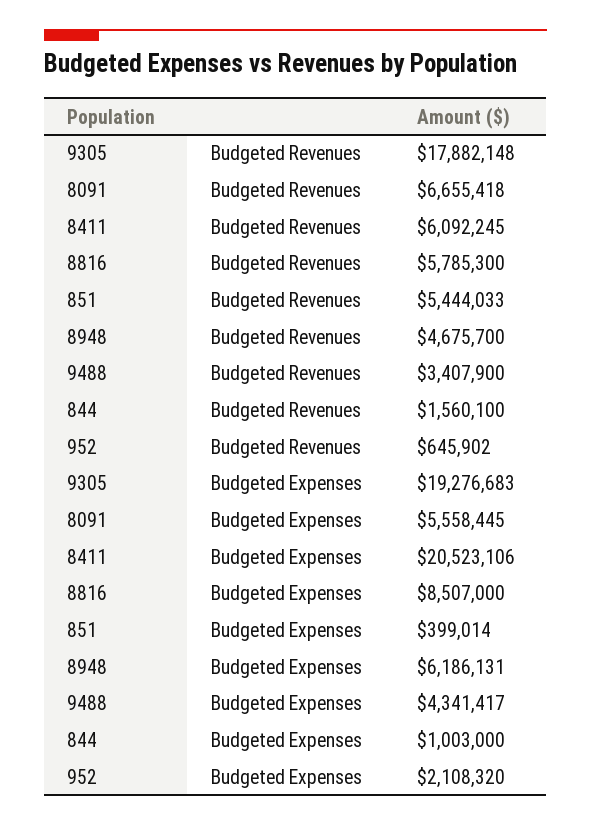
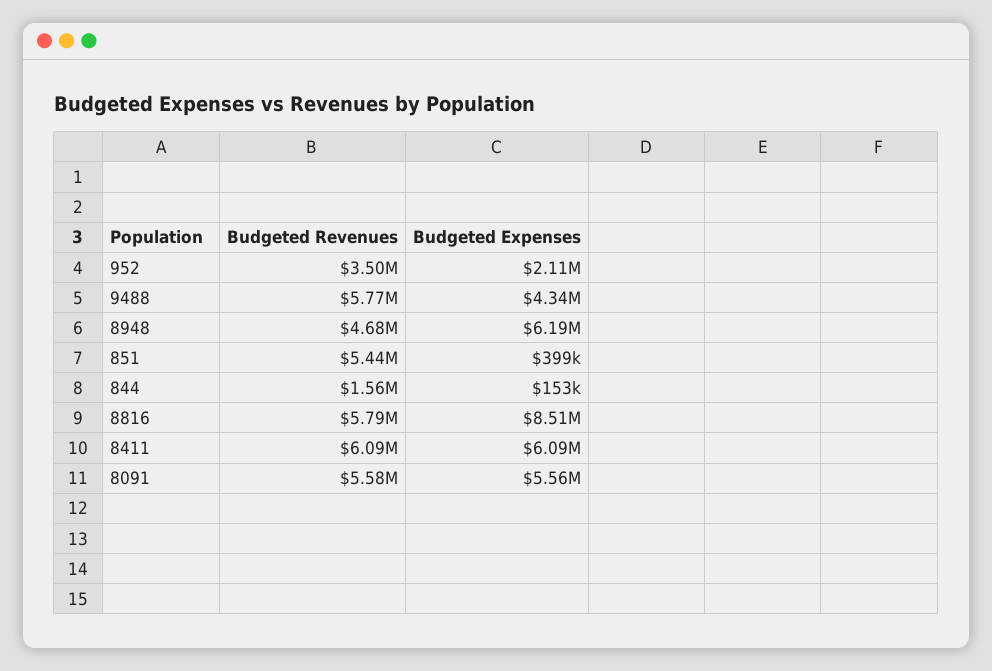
  {
-   "9305": {
-     "Budgeted Revenues": 17882148,
-     "Budgeted Expenses": 19276683
-   },
    "8091": {
-     "Budgeted Revenues": 6655418,
+     "Budgeted Revenues": 5580000,
      "Budgeted Expenses": 5558445
    },
    "8411": {
      "Budgeted Revenues": 6092245,
-     "Budgeted Expenses": 20523106
+     "Budgeted Expenses": 6090000
    },
    "8816": {
      "Budgeted Revenues": 5785300,
      "Budgeted Expenses": 8507000
    },
    "851": {
      "Budgeted Revenues": 5444033,
      "Budgeted Expenses": 399014
    },
    "8948": {
      "Budgeted Revenues": 4675700,
      "Budgeted Expenses": 6186131
    },
    "9488": {
-     "Budgeted Revenues": 3407900,
+     "Budgeted Revenues": 5770000,
      "Budgeted Expenses": 4341417
    },
    "844": {
      "Budgeted Revenues": 1560100,
-     "Budgeted Expenses": 1003000
+     "Budgeted Expenses": 153000
    },
    "952": {
-     "Budgeted Revenues": 645902,
+     "Budgeted Revenues": 3500000,
      "Budgeted Expenses": 2108320
    }
  }

